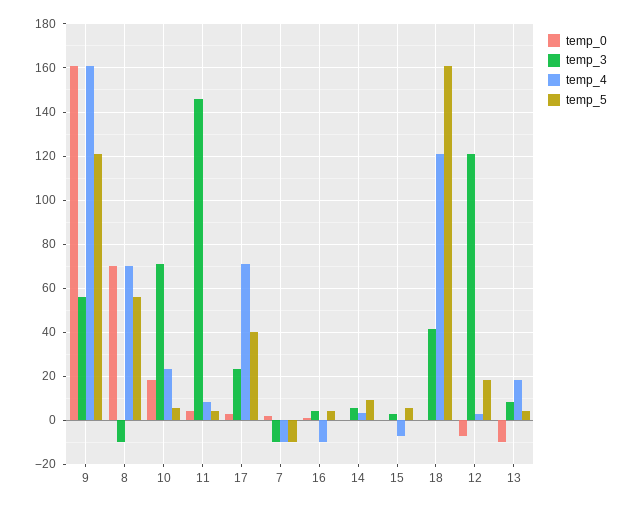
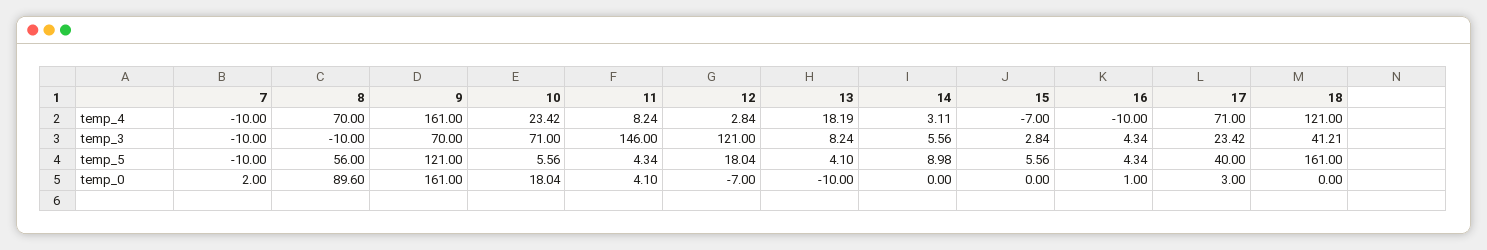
  {
    "temp_0": {
      "9": 161,
-     "8": 70,
+     "8": 89.6,
      "10": 18.04,
      "11": 4.1,
      "17": 3,
      "7": 2,
      "16": 1,
      "14": 0,
      "15": 0,
      "18": 0,
      "12": -7,
      "13": -10
    },
    "temp_3": {
-     "9": 55,
+     "9": 70,
      "8": -10,
      "10": 71,
      "11": 146,
      "17": 23.42,
      "7": -10,
      "16": 4.34,
      "14": 5.56,
      "15": 2.84,
      "18": 41.21,
      "12": 121,
      "13": 8.24
    },
    "temp_4": {
      "9": 161,
      "8": 70,
      "10": 23.42,
      "11": 8.24,
      "17": 71,
      "7": -10,
      "16": -10,
      "14": 3.11,
      "15": -7,
      "18": 121,
      "12": 2.84,
      "13": 18.19
    },
    "temp_5": {
      "9": 121,
      "8": 56,
      "10": 5.56,
      "11": 4.34,
      "17": 40,
      "7": -10,
      "16": 4.34,
      "14": 8.98,
      "15": 5.56,
      "18": 161,
      "12": 18.04,
      "13": 4.1
    }
  }

